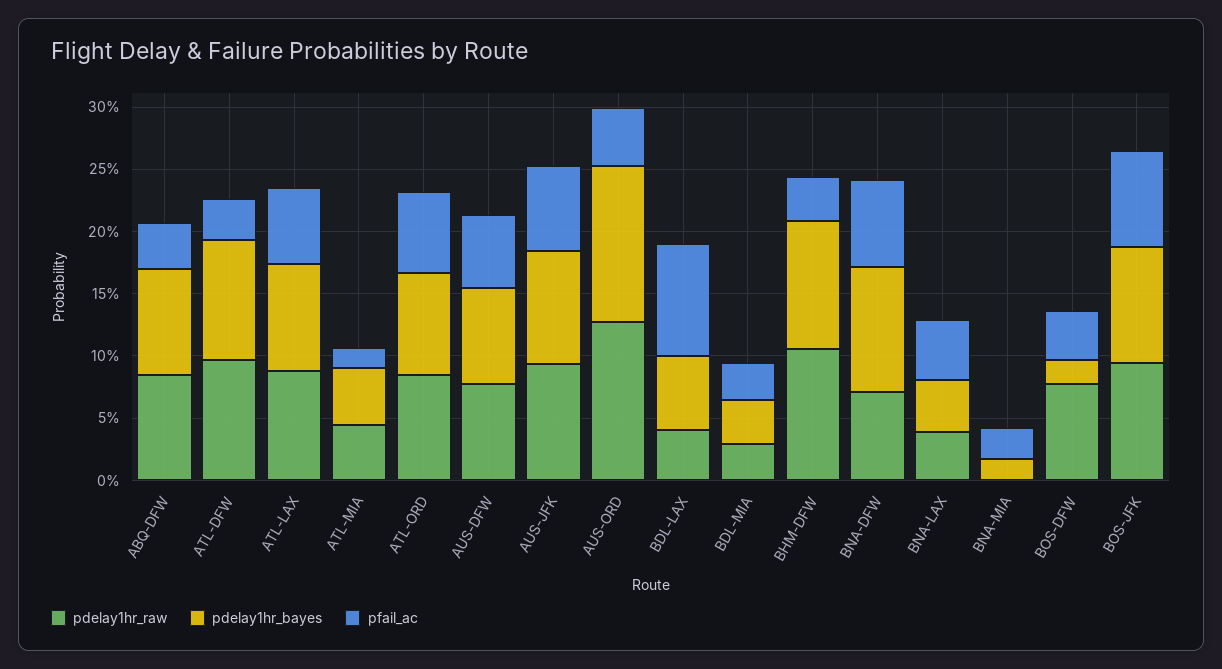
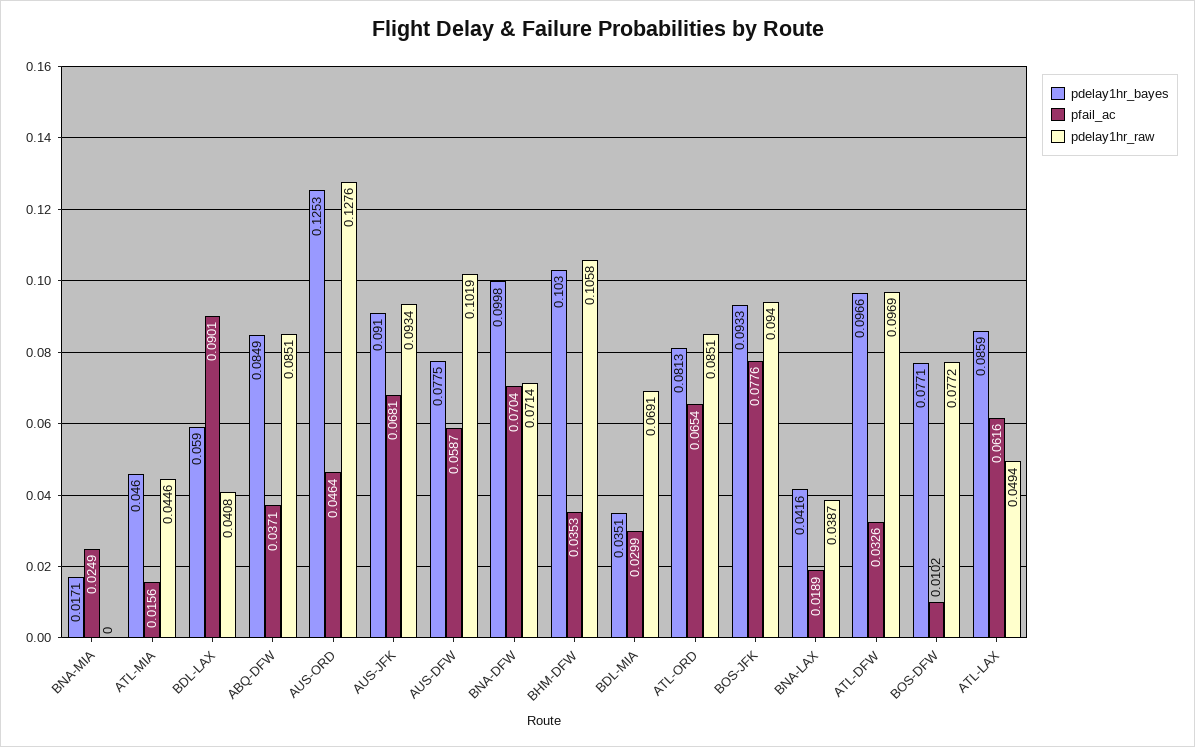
  {
    "pdelay1hr_raw": {
      "ABQ-DFW": 0.0851,
      "ATL-DFW": 0.0969,
-     "ATL-LAX": 0.09,
+     "ATL-LAX": 0.0494,
      "ATL-MIA": 0.0446,
      "ATL-ORD": 0.0851,
-     "AUS-DFW": 0.08,
+     "AUS-DFW": 0.1019,
      "AUS-JFK": 0.0934,
      "AUS-ORD": 0.1276,
      "BDL-LAX": 0.0408,
-     "BDL-MIA": 0.03,
+     "BDL-MIA": 0.0691,
      "BHM-DFW": 0.1058,
      "BNA-DFW": 0.0714,
      "BNA-LAX": 0.0387,
      "BNA-MIA": 0,
      "BOS-DFW": 0.0772,
      "BOS-JFK": 0.094
    },
    "pdelay1hr_bayes": {
      "ABQ-DFW": 0.0849,
      "ATL-DFW": 0.0966,
      "ATL-LAX": 0.0859,
      "ATL-MIA": 0.046,
      "ATL-ORD": 0.0813,
      "AUS-DFW": 0.0775,
      "AUS-JFK": 0.091,
      "AUS-ORD": 0.1253,
      "BDL-LAX": 0.059,
      "BDL-MIA": 0.0351,
      "BHM-DFW": 0.103,
      "BNA-DFW": 0.0998,
      "BNA-LAX": 0.0416,
      "BNA-MIA": 0.0171,
-     "BOS-DFW": 0.02,
+     "BOS-DFW": 0.0771,
      "BOS-JFK": 0.0933
    },
    "pfail_ac": {
      "ABQ-DFW": 0.0371,
      "ATL-DFW": 0.0326,
      "ATL-LAX": 0.0616,
      "ATL-MIA": 0.0156,
      "ATL-ORD": 0.0654,
      "AUS-DFW": 0.0587,
      "AUS-JFK": 0.0681,
      "AUS-ORD": 0.0464,
      "BDL-LAX": 0.0901,
      "BDL-MIA": 0.0299,
      "BHM-DFW": 0.0353,
      "BNA-DFW": 0.0704,
-     "BNA-LAX": 0.05,
+     "BNA-LAX": 0.0189,
      "BNA-MIA": 0.0249,
-     "BOS-DFW": 0.04,
+     "BOS-DFW": 0.0102,
      "BOS-JFK": 0.0776
    }
  }

